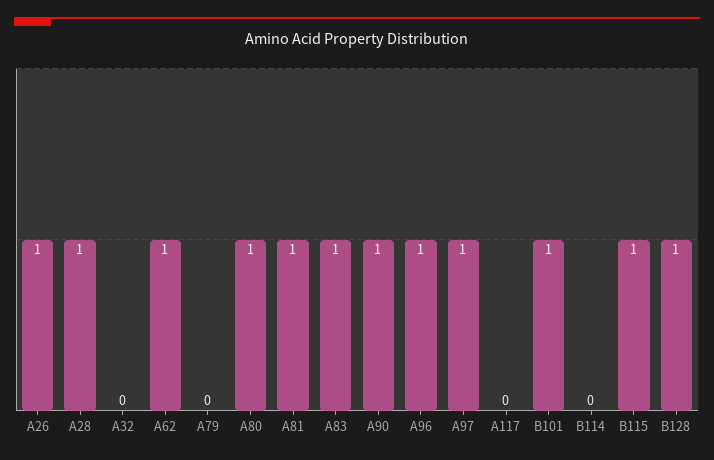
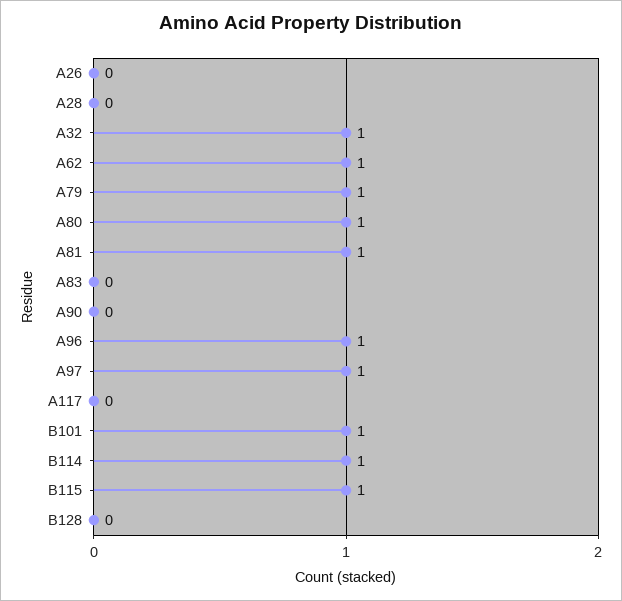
  {
-   "A26": 1,
+   "A26": 0,
-   "A28": 1,
+   "A28": 0,
-   "A32": 0,
+   "A32": 1,
    "A62": 1,
-   "A79": 0,
+   "A79": 1,
    "A80": 1,
    "A81": 1,
-   "A83": 1,
+   "A83": 0,
-   "A90": 1,
+   "A90": 0,
    "A96": 1,
    "A97": 1,
    "A117": 0,
    "B101": 1,
-   "B114": 0,
+   "B114": 1,
    "B115": 1,
-   "B128": 1
+   "B128": 0
  }

